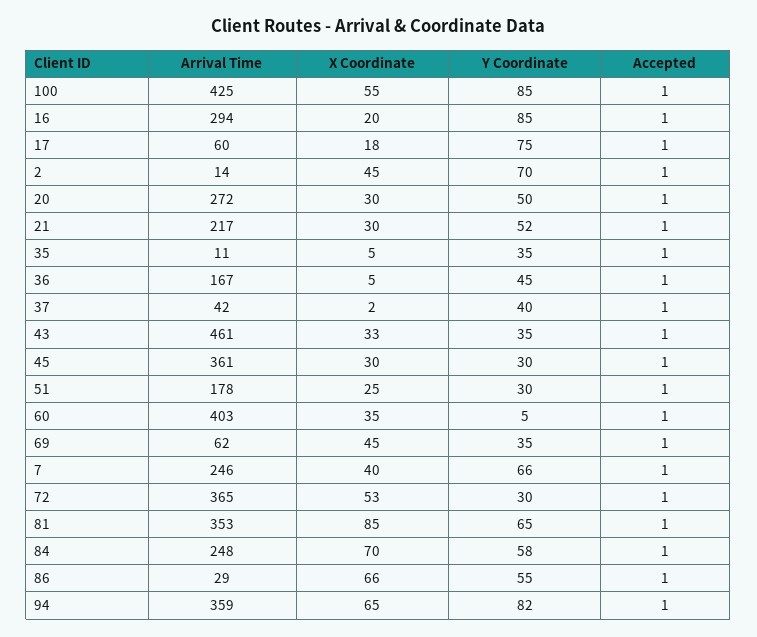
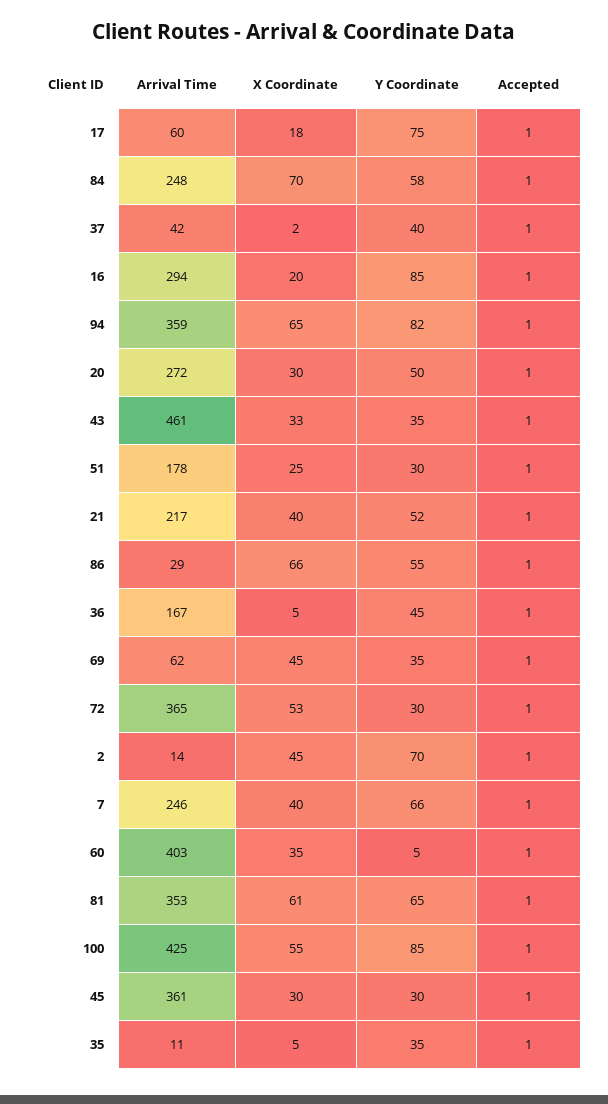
  {
    "Arrival Time": {
      "100": 425,
      "16": 294,
      "17": 60,
      "2": 14,
      "20": 272,
      "21": 217,
      "35": 11,
      "36": 167,
      "37": 42,
      "43": 461,
      "45": 361,
      "51": 178,
      "60": 403,
      "69": 62,
      "7": 246,
      "72": 365,
      "81": 353,
      "84": 248,
      "86": 29,
      "94": 359
    },
    "X Coordinate": {
      "100": 55,
      "16": 20,
      "17": 18,
      "2": 45,
      "20": 30,
-     "21": 30,
+     "21": 40,
      "35": 5,
      "36": 5,
      "37": 2,
      "43": 33,
      "45": 30,
      "51": 25,
      "60": 35,
      "69": 45,
      "7": 40,
      "72": 53,
-     "81": 85,
+     "81": 61,
      "84": 70,
      "86": 66,
      "94": 65
    },
    "Y Coordinate": {
      "100": 85,
      "16": 85,
      "17": 75,
      "2": 70,
      "20": 50,
      "21": 52,
      "35": 35,
      "36": 45,
      "37": 40,
      "43": 35,
      "45": 30,
      "51": 30,
      "60": 5,
      "69": 35,
      "7": 66,
      "72": 30,
      "81": 65,
      "84": 58,
      "86": 55,
      "94": 82
    },
    "Accepted": {
      "100": 1,
      "16": 1,
      "17": 1,
      "2": 1,
      "20": 1,
      "21": 1,
      "35": 1,
      "36": 1,
      "37": 1,
      "43": 1,
      "45": 1,
      "51": 1,
      "60": 1,
      "69": 1,
      "7": 1,
      "72": 1,
      "81": 1,
      "84": 1,
      "86": 1,
      "94": 1
    }
  }

